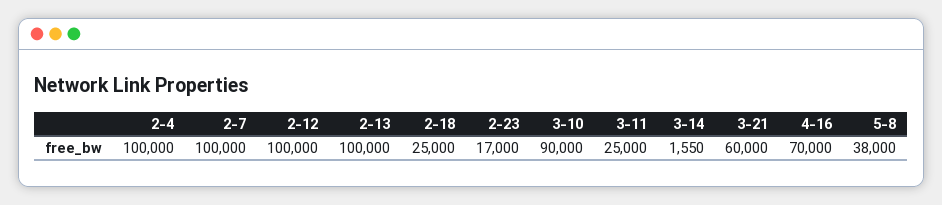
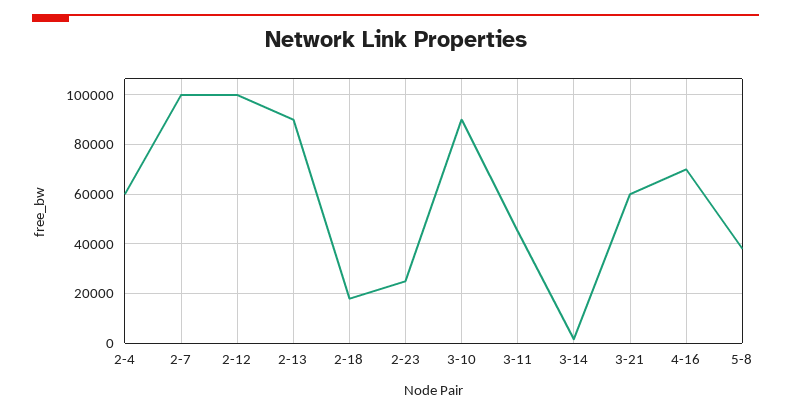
  {
-   "2-4": 100000,
+   "2-4": 60000,
    "2-7": 100000,
    "2-12": 100000,
-   "2-13": 100000,
+   "2-13": 90000,
-   "2-18": 25000,
+   "2-18": 17500,
-   "2-23": 17000,
+   "2-23": 25000,
    "3-10": 90000,
-   "3-11": 25000,
+   "3-11": 45000,
    "3-14": 1550,
    "3-21": 60000,
    "4-16": 70000,
    "5-8": 38000
  }

